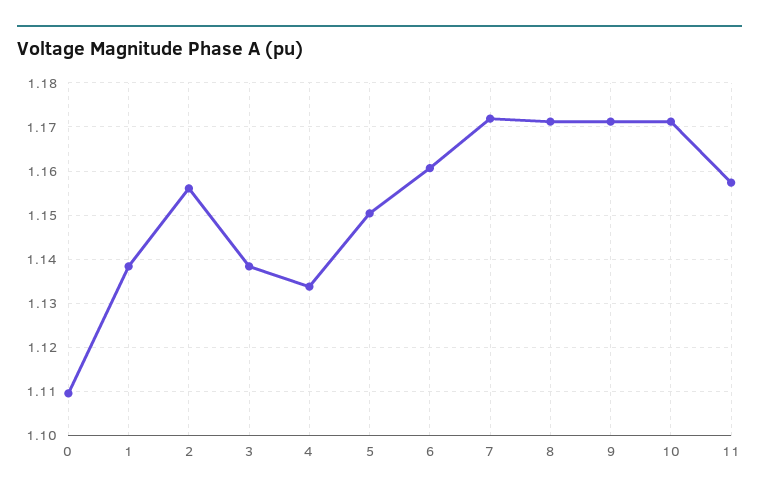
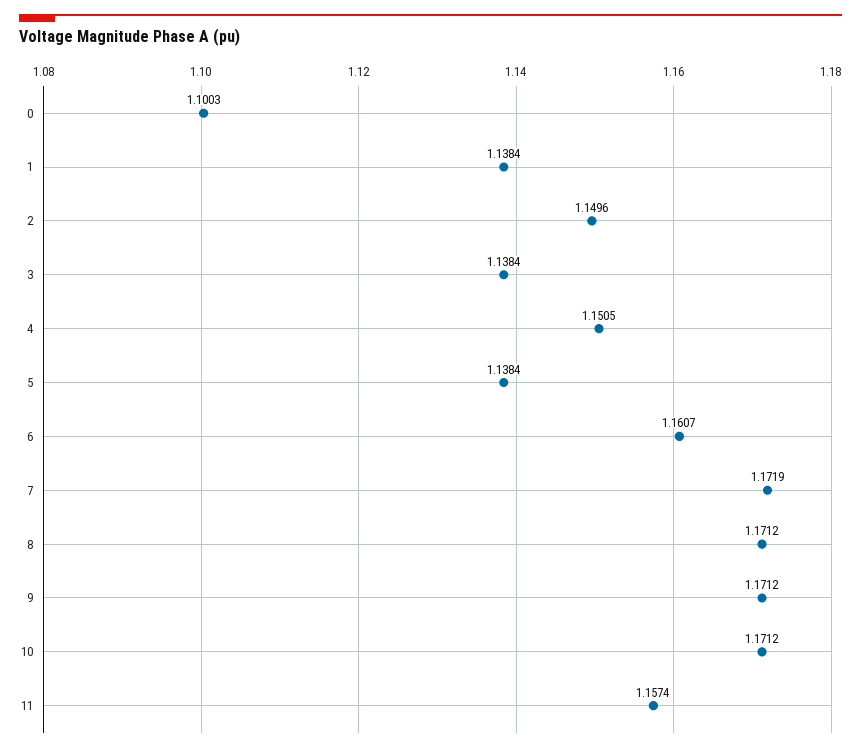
  {
-   "0": 1.11,
+   "0": 1.1003,
    "1": 1.1384,
-   "2": 1.156,
+   "2": 1.1496,
    "3": 1.1384,
-   "4": 1.134,
+   "4": 1.1505,
-   "5": 1.15,
+   "5": 1.1384,
    "6": 1.1607,
    "7": 1.1719,
    "8": 1.1712,
    "9": 1.1712,
    "10": 1.1712,
    "11": 1.1574
  }

